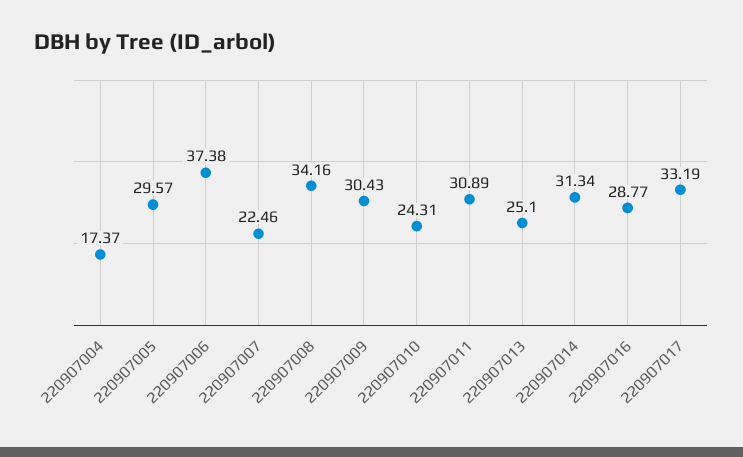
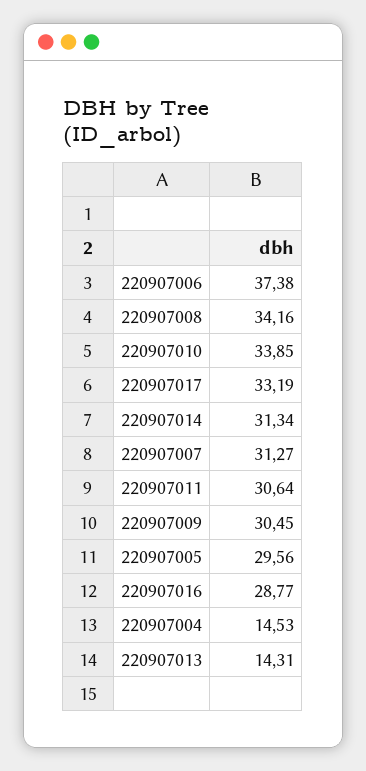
  {
-   "220907004": 17.37,
+   "220907004": 14.53,
-   "220907005": 29.57,
+   "220907005": 29.56,
    "220907006": 37.38,
-   "220907007": 22.46,
+   "220907007": 31.27,
    "220907008": 34.16,
-   "220907009": 30.43,
+   "220907009": 30.45,
-   "220907010": 24.31,
+   "220907010": 33.85,
-   "220907011": 30.89,
+   "220907011": 30.64,
-   "220907013": 25.1,
+   "220907013": 14.31,
    "220907014": 31.34,
    "220907016": 28.77,
    "220907017": 33.19
  }

